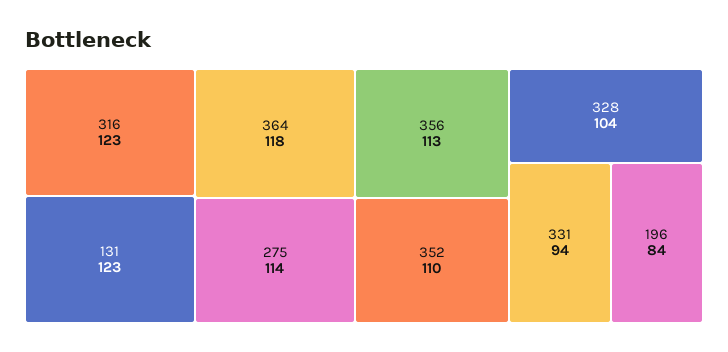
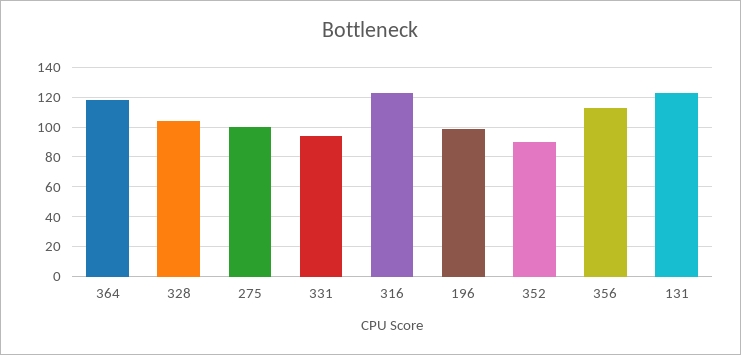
  {
    "316": 123,
    "131": 123,
    "364": 118,
-   "275": 114,
+   "275": 100,
    "356": 113,
-   "352": 110,
+   "352": 90,
    "328": 104,
    "331": 94,
-   "196": 84
+   "196": 100
  }

